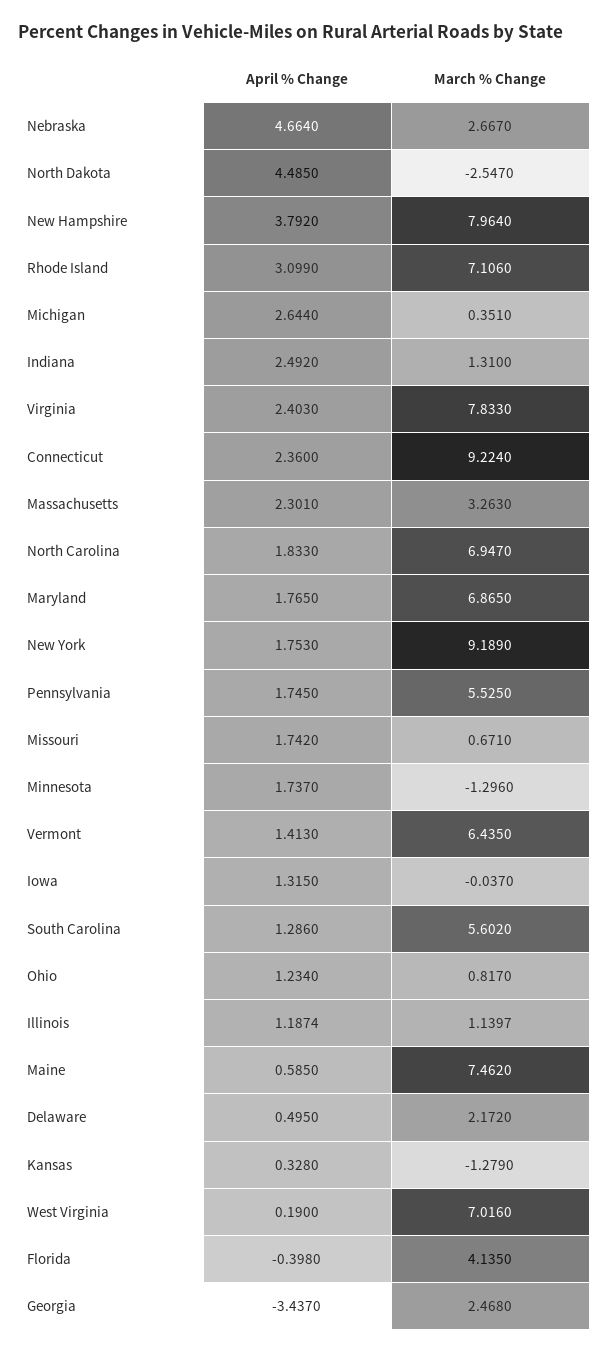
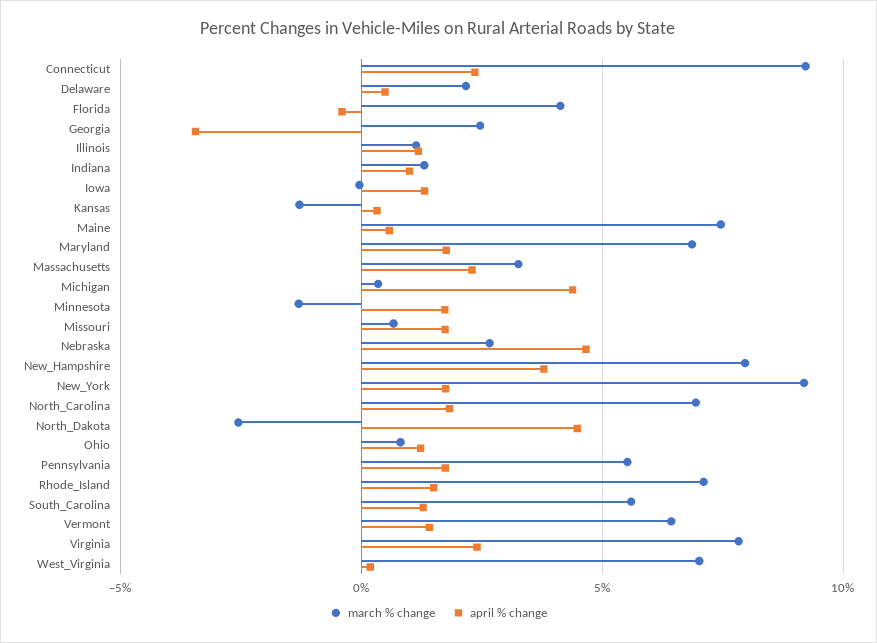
  {
    "April % Change": {
      "Nebraska": 4.664,
      "North Dakota": 4.485,
      "New Hampshire": 3.792,
-     "Rhode Island": 3.099,
+     "Rhode Island": 1.5,
-     "Michigan": 2.644,
+     "Michigan": 4.5,
-     "Indiana": 2.492,
+     "Indiana": 1,
      "Virginia": 2.403,
      "Connecticut": 2.36,
      "Massachusetts": 2.301,
      "North Carolina": 1.833,
      "Maryland": 1.765,
      "New York": 1.753,
      "Pennsylvania": 1.745,
      "Missouri": 1.742,
      "Minnesota": 1.737,
      "Vermont": 1.413,
      "Iowa": 1.315,
      "South Carolina": 1.286,
      "Ohio": 1.234,
      "Illinois": 1.1874,
      "Maine": 0.585,
      "Delaware": 0.495,
      "Kansas": 0.328,
      "West Virginia": 0.19,
      "Florida": -0.398,
      "Georgia": -3.437
    },
    "March % Change": {
      "Nebraska": 2.667,
      "North Dakota": -2.547,
      "New Hampshire": 7.964,
      "Rhode Island": 7.106,
      "Michigan": 0.351,
      "Indiana": 1.31,
      "Virginia": 7.833,
      "Connecticut": 9.224,
      "Massachusetts": 3.263,
      "North Carolina": 6.947,
      "Maryland": 6.865,
      "New York": 9.189,
      "Pennsylvania": 5.525,
      "Missouri": 0.671,
      "Minnesota": -1.296,
      "Vermont": 6.435,
      "Iowa": -0.037,
      "South Carolina": 5.602,
      "Ohio": 0.817,
      "Illinois": 1.1397,
      "Maine": 7.462,
      "Delaware": 2.172,
      "Kansas": -1.279,
      "West Virginia": 7.016,
      "Florida": 4.135,
      "Georgia": 2.468
    }
  }

